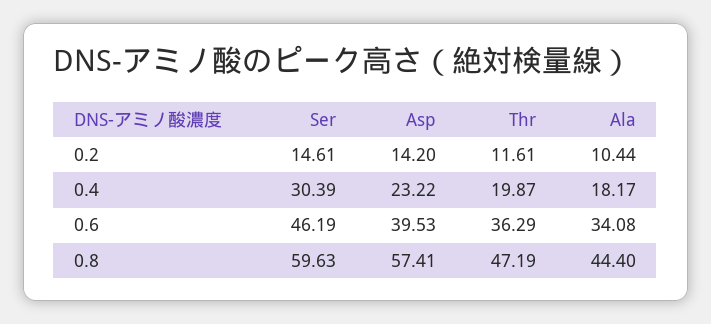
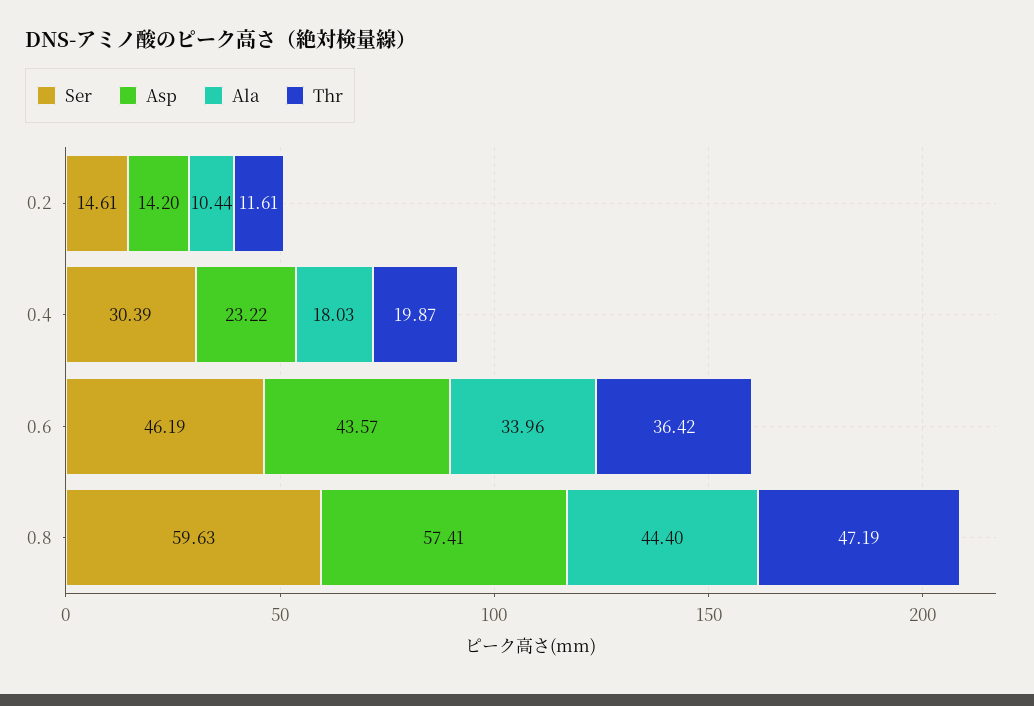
  {
    "Ser": {
      "0.2": 14.61,
      "0.4": 30.39,
      "0.6": 46.19,
      "0.8": 59.63
    },
    "Asp": {
      "0.2": 14.2,
      "0.4": 23.22,
-     "0.6": 39.53,
+     "0.6": 43.57,
      "0.8": 57.41
    },
    "Thr": {
      "0.2": 11.61,
      "0.4": 19.87,
-     "0.6": 36.29,
+     "0.6": 36.42,
      "0.8": 47.19
    },
    "Ala": {
      "0.2": 10.44,
-     "0.4": 18.17,
+     "0.4": 18.03,
-     "0.6": 34.08,
+     "0.6": 33.96,
      "0.8": 44.4
    }
  }

